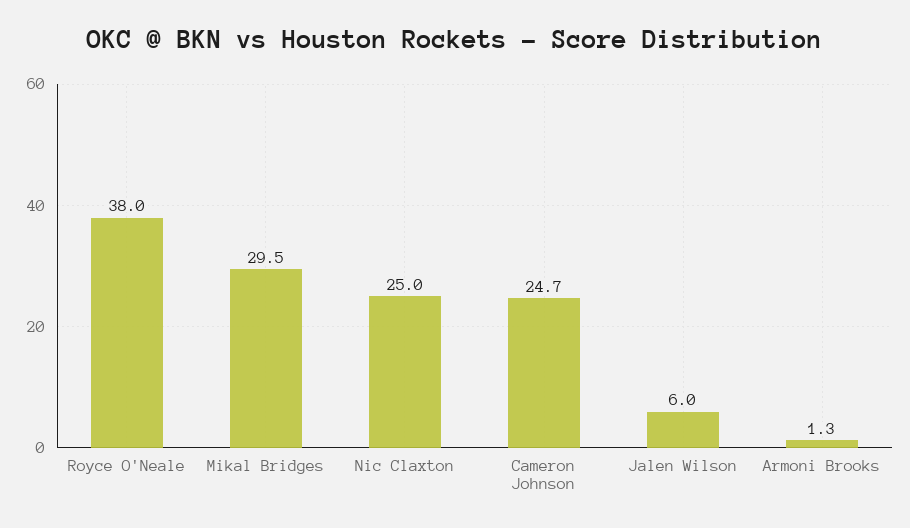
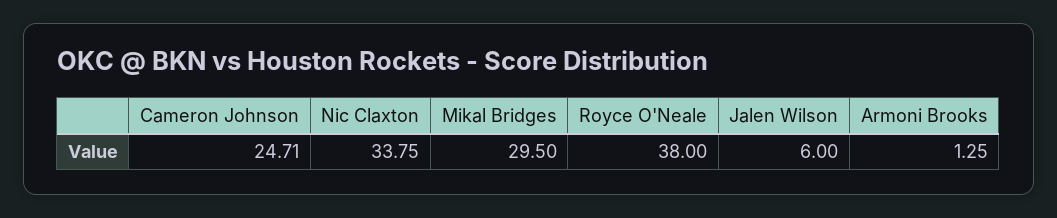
  {
    "Royce O'Neale": 38,
    "Mikal Bridges": 29.5,
-   "Nic Claxton": 25,
+   "Nic Claxton": 33.75,
    "Cameron Johnson": 24.71,
    "Jalen Wilson": 6,
    "Armoni Brooks": 1.25
  }

